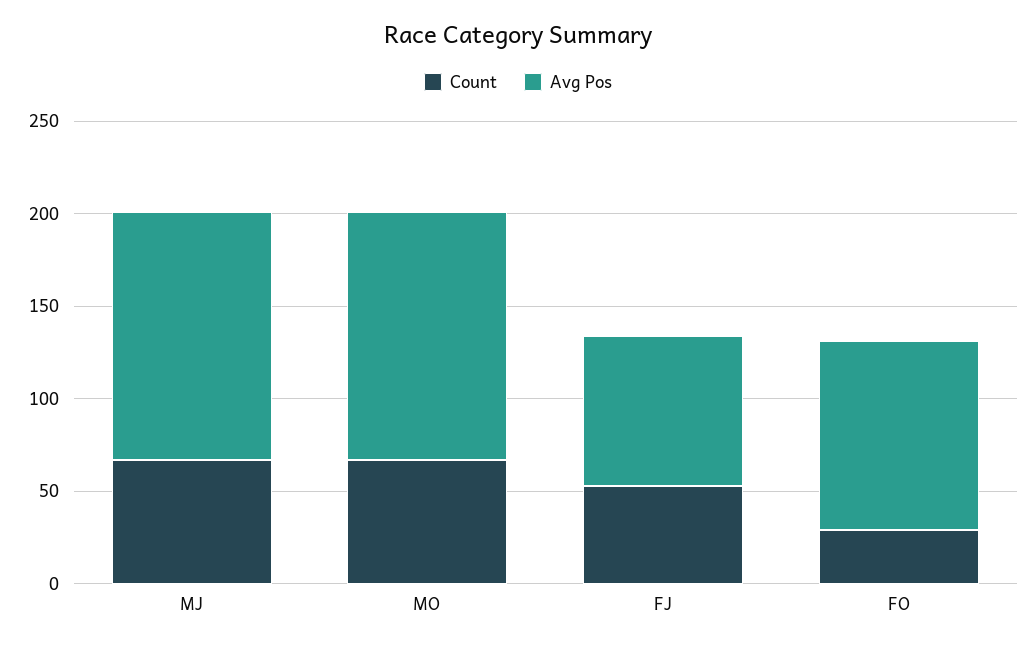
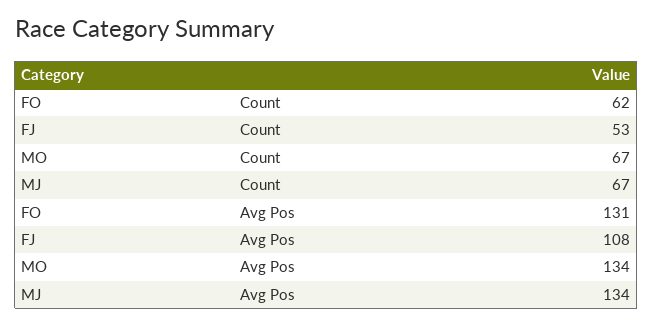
  {
    "Count": {
      "MJ": 67,
      "MO": 67,
      "FJ": 53,
-     "FO": 30
+     "FO": 62
    },
    "Avg Pos": {
      "MJ": 134,
      "MO": 134,
-     "FJ": 80,
+     "FJ": 108,
-     "FO": 100
+     "FO": 131
    }
  }

